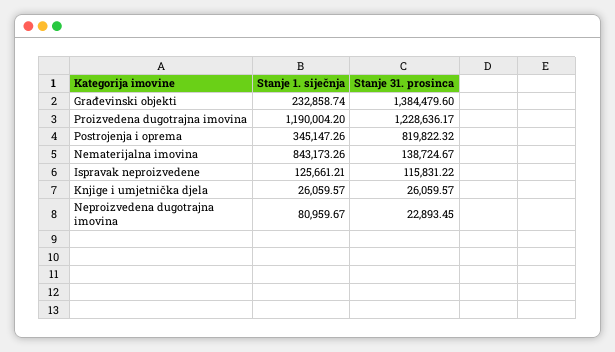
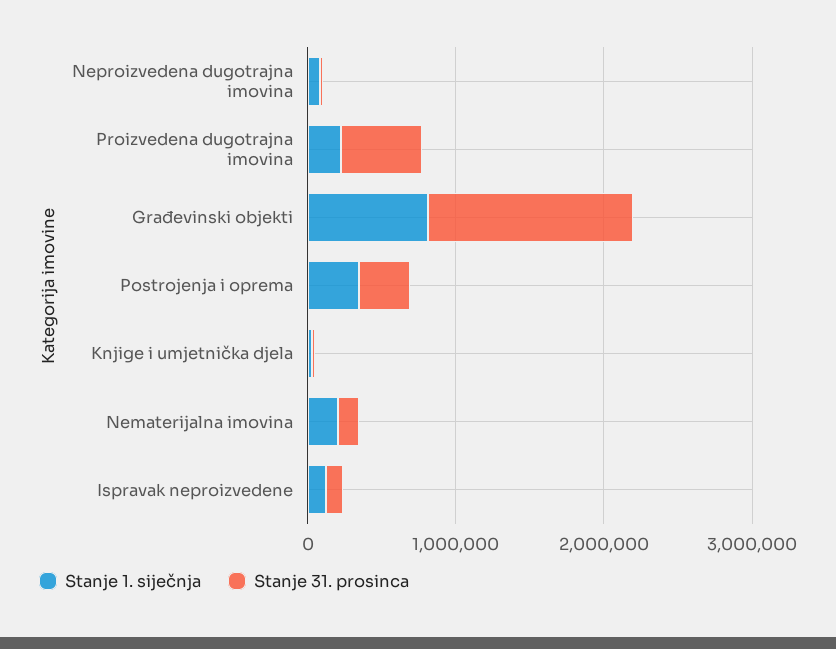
  {
    "Stanje 1. siječnja": {
-     "Građevinski objekti": 232858.74,
+     "Građevinski objekti": 800000,
-     "Proizvedena dugotrajna imovina": 1190004.2,
+     "Proizvedena dugotrajna imovina": 200000,
      "Postrojenja i oprema": 345147.26,
-     "Nematerijalna imovina": 843173.26,
+     "Nematerijalna imovina": 200000,
      "Ispravak neproizvedene": 125661.21,
      "Knjige i umjetnička djela": 26059.57,
      "Neproizvedena dugotrajna imovina": 80959.67
    },
    "Stanje 31. prosinca": {
      "Građevinski objekti": 1384479.6,
-     "Proizvedena dugotrajna imovina": 1228636.17,
+     "Proizvedena dugotrajna imovina": 600000,
-     "Postrojenja i oprema": 819822.32,
+     "Postrojenja i oprema": 400000,
      "Nematerijalna imovina": 138724.67,
      "Ispravak neproizvedene": 115831.22,
      "Knjige i umjetnička djela": 26059.57,
      "Neproizvedena dugotrajna imovina": 22893.45
    }
  }

